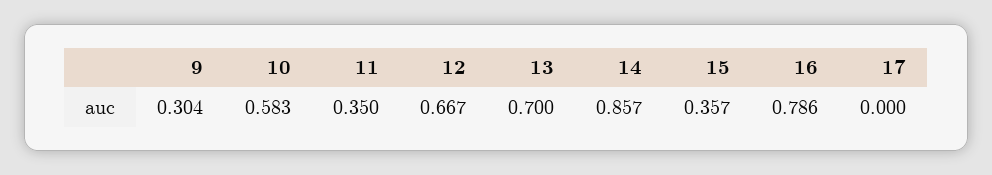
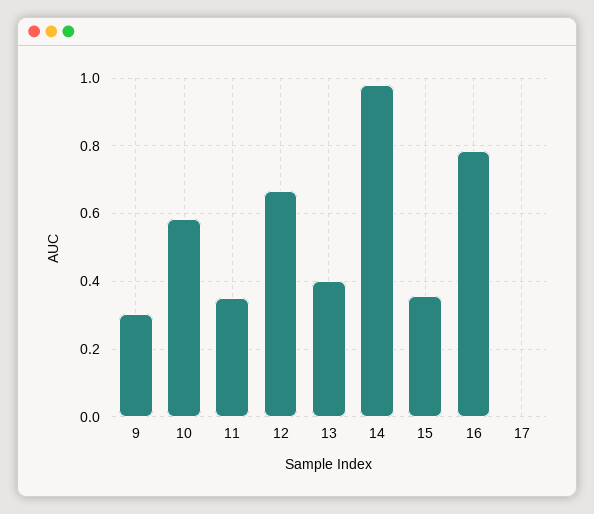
  {
    "9": 0.304,
    "10": 0.583,
    "11": 0.35,
    "12": 0.667,
-   "13": 0.7,
+   "13": 0.4,
-   "14": 0.857,
+   "14": 0.98,
    "15": 0.357,
    "16": 0.786,
    "17": 0
  }

